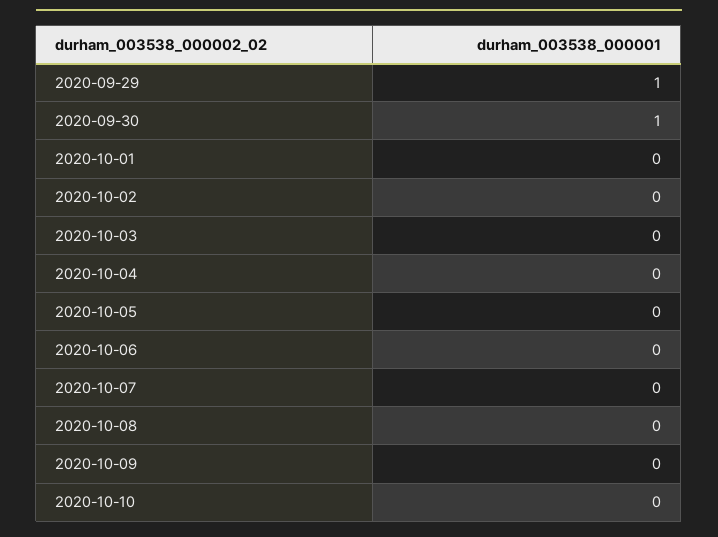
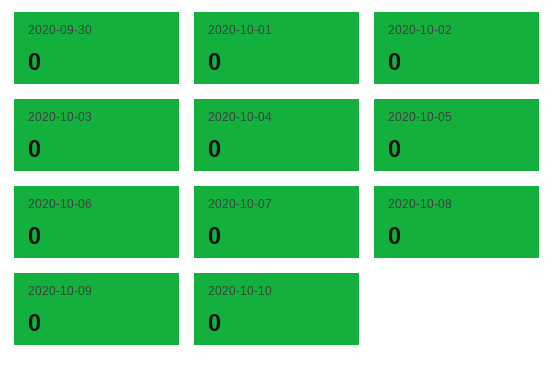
  {
-   "2020-09-29": 1,
-   "2020-09-30": 1,
+   "2020-09-30": 0,
    "2020-10-01": 0,
    "2020-10-02": 0,
    "2020-10-03": 0,
    "2020-10-04": 0,
    "2020-10-05": 0,
    "2020-10-06": 0,
    "2020-10-07": 0,
    "2020-10-08": 0,
    "2020-10-09": 0,
    "2020-10-10": 0
  }

